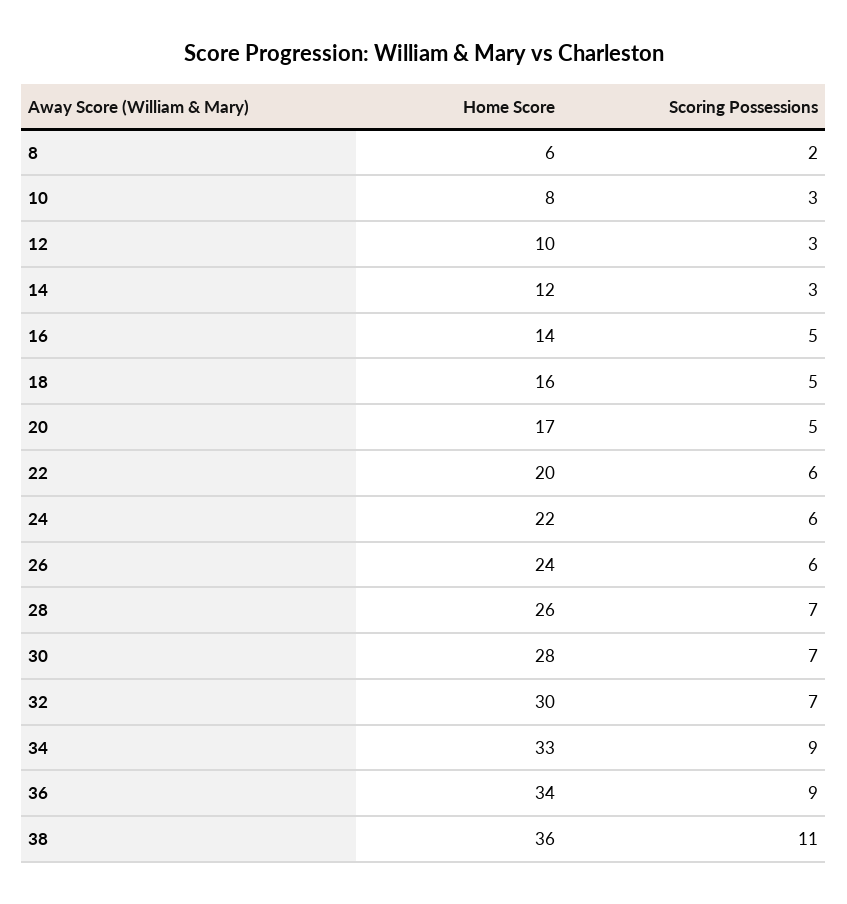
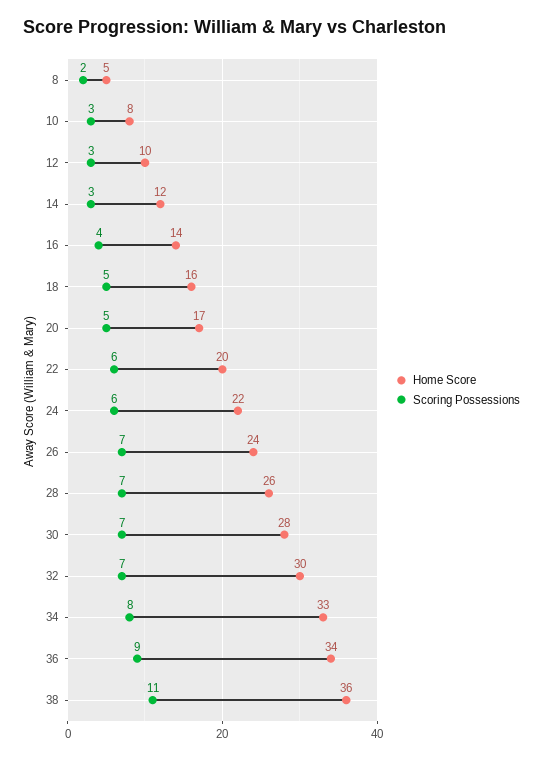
  {
    "Home Score": {
-     "8": 6,
+     "8": 5,
      "10": 8,
      "12": 10,
      "14": 12,
      "16": 14,
      "18": 16,
      "20": 17,
      "22": 20,
      "24": 22,
      "26": 24,
      "28": 26,
      "30": 28,
      "32": 30,
      "34": 33,
      "36": 34,
      "38": 36
    },
    "Scoring Possessions": {
      "8": 2,
      "10": 3,
      "12": 3,
      "14": 3,
-     "16": 5,
+     "16": 4,
      "18": 5,
      "20": 5,
      "22": 6,
      "24": 6,
-     "26": 6,
+     "26": 7,
      "28": 7,
      "30": 7,
      "32": 7,
-     "34": 9,
+     "34": 8,
      "36": 9,
      "38": 11
    }
  }

